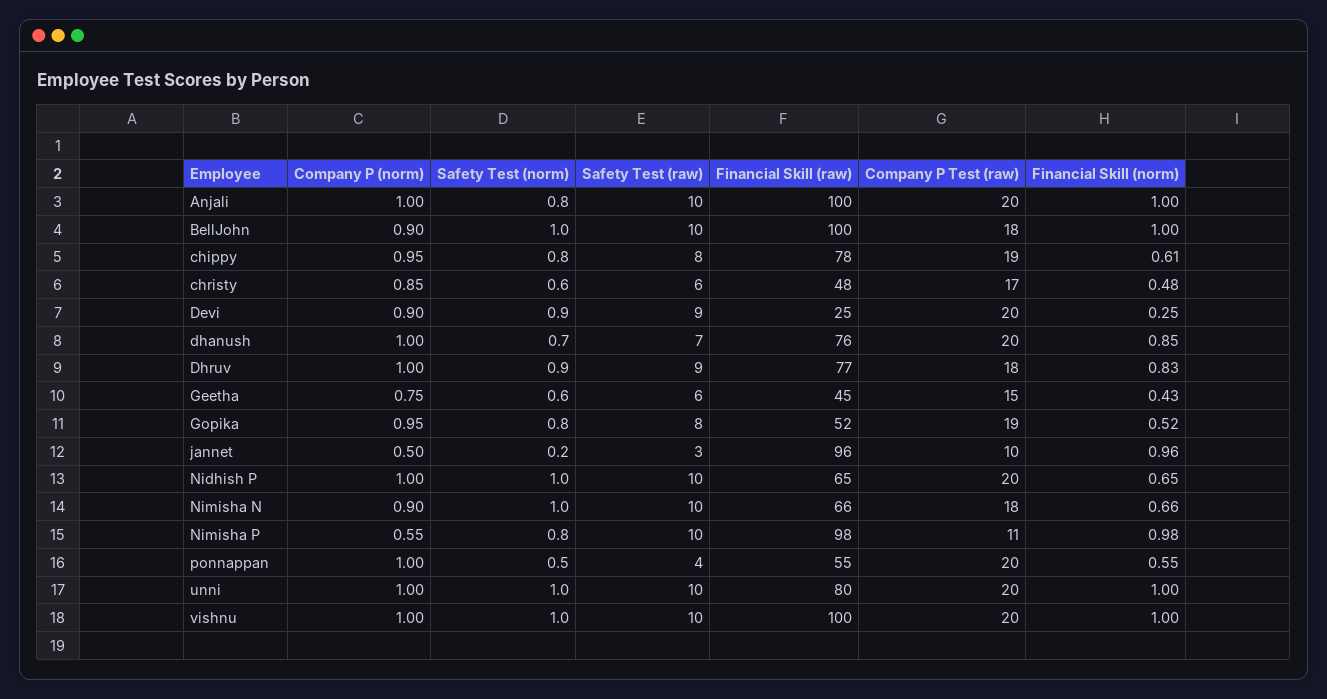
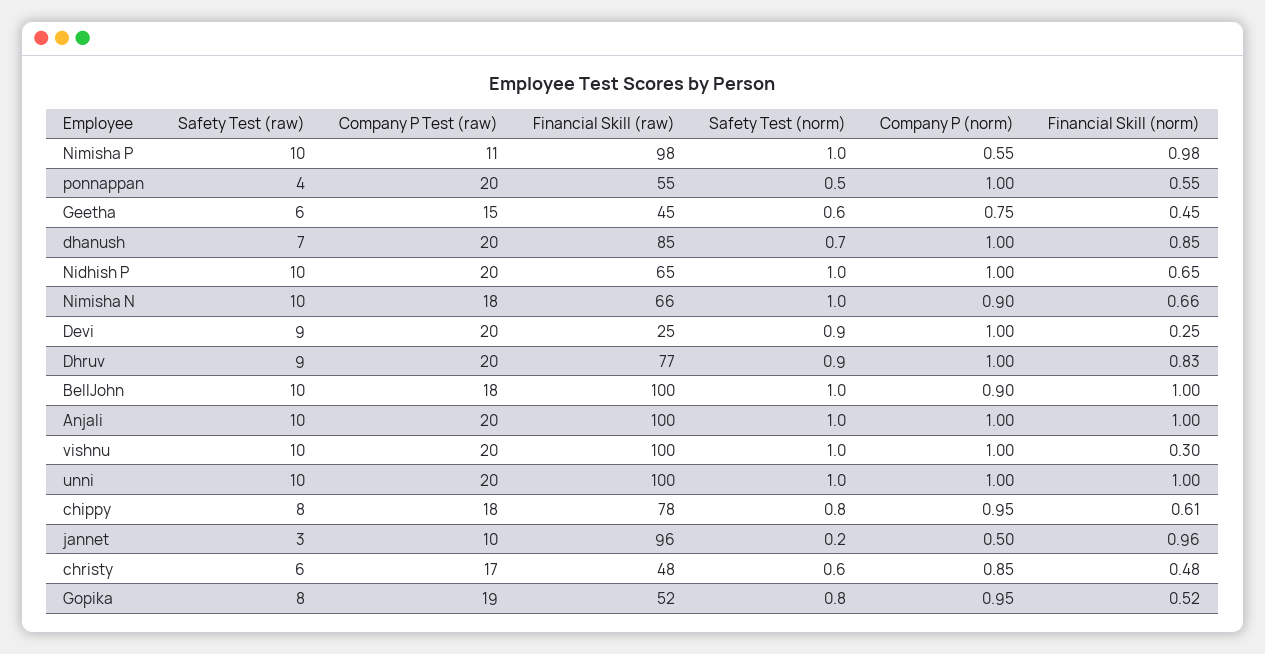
  {
    "Company P (norm)": {
      "Anjali": 1,
      "BellJohn": 0.9,
      "chippy": 0.95,
      "christy": 0.85,
-     "Devi": 0.9,
+     "Devi": 1,
      "dhanush": 1,
      "Dhruv": 1,
      "Geetha": 0.75,
      "Gopika": 0.95,
      "jannet": 0.5,
      "Nidhish P": 1,
      "Nimisha N": 0.9,
      "Nimisha P": 0.55,
      "ponnappan": 1,
      "unni": 1,
      "vishnu": 1
    },
    "Safety Test (norm)": {
-     "Anjali": 0.8,
+     "Anjali": 1,
      "BellJohn": 1,
      "chippy": 0.8,
      "christy": 0.6,
      "Devi": 0.9,
      "dhanush": 0.7,
      "Dhruv": 0.9,
      "Geetha": 0.6,
      "Gopika": 0.8,
      "jannet": 0.2,
      "Nidhish P": 1,
      "Nimisha N": 1,
-     "Nimisha P": 0.8,
+     "Nimisha P": 1,
      "ponnappan": 0.5,
      "unni": 1,
      "vishnu": 1
    },
    "Safety Test (raw)": {
      "Anjali": 10,
      "BellJohn": 10,
      "chippy": 8,
      "christy": 6,
      "Devi": 9,
      "dhanush": 7,
      "Dhruv": 9,
      "Geetha": 6,
      "Gopika": 8,
      "jannet": 3,
      "Nidhish P": 10,
      "Nimisha N": 10,
      "Nimisha P": 10,
      "ponnappan": 4,
      "unni": 10,
      "vishnu": 10
    },
    "Financial Skill (raw)": {
      "Anjali": 100,
      "BellJohn": 100,
      "chippy": 78,
      "christy": 48,
      "Devi": 25,
-     "dhanush": 76,
+     "dhanush": 85,
      "Dhruv": 77,
      "Geetha": 45,
      "Gopika": 52,
      "jannet": 96,
      "Nidhish P": 65,
      "Nimisha N": 66,
      "Nimisha P": 98,
      "ponnappan": 55,
-     "unni": 80,
+     "unni": 100,
      "vishnu": 100
    },
    "Company P Test (raw)": {
      "Anjali": 20,
      "BellJohn": 18,
-     "chippy": 19,
+     "chippy": 18,
      "christy": 17,
      "Devi": 20,
      "dhanush": 20,
-     "Dhruv": 18,
+     "Dhruv": 20,
      "Geetha": 15,
      "Gopika": 19,
      "jannet": 10,
      "Nidhish P": 20,
      "Nimisha N": 18,
      "Nimisha P": 11,
      "ponnappan": 20,
      "unni": 20,
      "vishnu": 20
    },
    "Financial Skill (norm)": {
      "Anjali": 1,
      "BellJohn": 1,
      "chippy": 0.61,
      "christy": 0.48,
      "Devi": 0.25,
      "dhanush": 0.85,
      "Dhruv": 0.83,
-     "Geetha": 0.43,
+     "Geetha": 0.45,
      "Gopika": 0.52,
      "jannet": 0.96,
      "Nidhish P": 0.65,
      "Nimisha N": 0.66,
      "Nimisha P": 0.98,
      "ponnappan": 0.55,
      "unni": 1,
-     "vishnu": 1
+     "vishnu": 0.3
    }
  }

